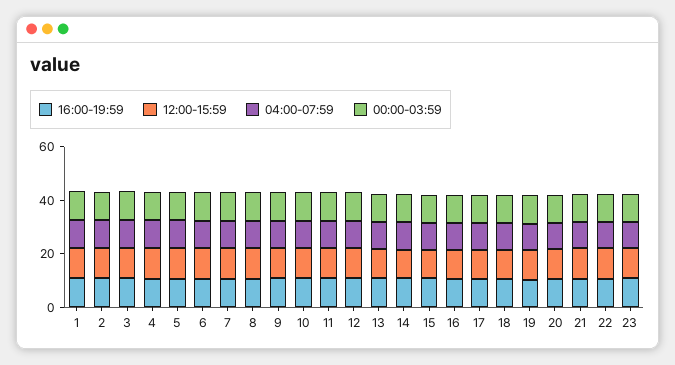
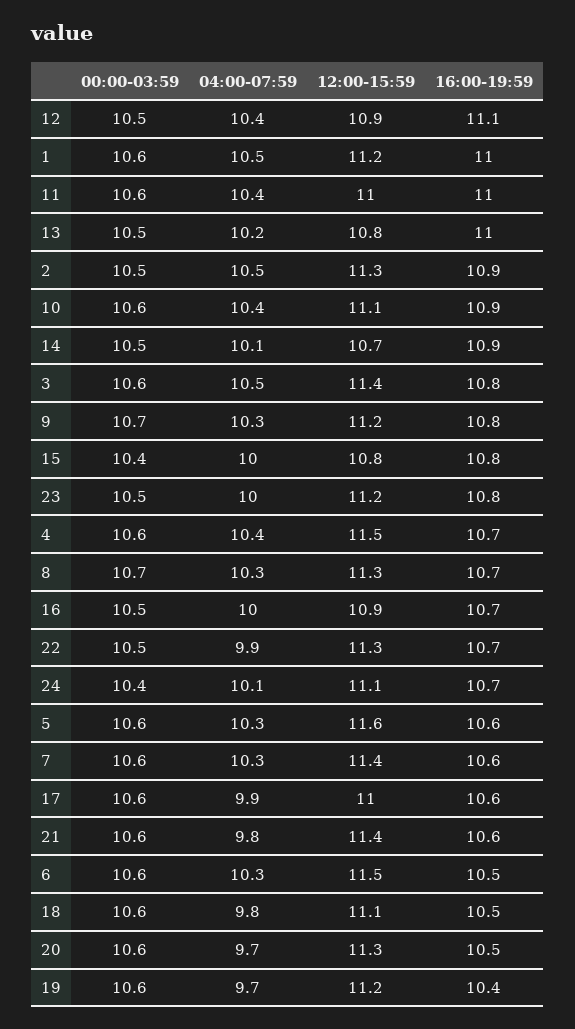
  {
    "16:00-19:59": {
      "1": 11,
      "2": 10.9,
      "3": 10.8,
      "4": 10.7,
      "5": 10.6,
      "6": 10.5,
      "7": 10.6,
      "8": 10.7,
      "9": 10.8,
      "10": 10.9,
      "11": 11,
      "12": 11.1,
      "13": 11,
      "14": 10.9,
      "15": 10.8,
      "16": 10.7,
      "17": 10.6,
      "18": 10.5,
      "19": 10.4,
      "20": 10.5,
      "21": 10.6,
      "22": 10.7,
-     "23": 10.8
+     "23": 10.8,
+     "24": 10.7
    },
    "12:00-15:59": {
      "1": 11.2,
      "2": 11.3,
      "3": 11.4,
      "4": 11.5,
      "5": 11.6,
      "6": 11.5,
      "7": 11.4,
      "8": 11.3,
      "9": 11.2,
      "10": 11.1,
      "11": 11,
      "12": 10.9,
      "13": 10.8,
      "14": 10.7,
      "15": 10.8,
      "16": 10.9,
      "17": 11,
      "18": 11.1,
      "19": 11.2,
      "20": 11.3,
      "21": 11.4,
      "22": 11.3,
-     "23": 11.2
+     "23": 11.2,
+     "24": 11.1
    },
    "04:00-07:59": {
      "1": 10.5,
      "2": 10.5,
      "3": 10.5,
      "4": 10.4,
      "5": 10.3,
      "6": 10.3,
      "7": 10.3,
      "8": 10.3,
      "9": 10.3,
      "10": 10.4,
      "11": 10.4,
      "12": 10.4,
      "13": 10.2,
      "14": 10.1,
      "15": 10,
      "16": 10,
      "17": 9.9,
      "18": 9.8,
      "19": 9.7,
      "20": 9.7,
      "21": 9.8,
      "22": 9.9,
-     "23": 10
+     "23": 10,
+     "24": 10.1
    },
    "00:00-03:59": {
      "1": 10.6,
      "2": 10.5,
      "3": 10.6,
      "4": 10.6,
      "5": 10.6,
      "6": 10.6,
      "7": 10.6,
      "8": 10.7,
      "9": 10.7,
      "10": 10.6,
      "11": 10.6,
      "12": 10.5,
      "13": 10.5,
      "14": 10.5,
      "15": 10.4,
      "16": 10.5,
      "17": 10.6,
      "18": 10.6,
      "19": 10.6,
      "20": 10.6,
      "21": 10.6,
      "22": 10.5,
-     "23": 10.5
+     "23": 10.5,
+     "24": 10.4
    }
  }

